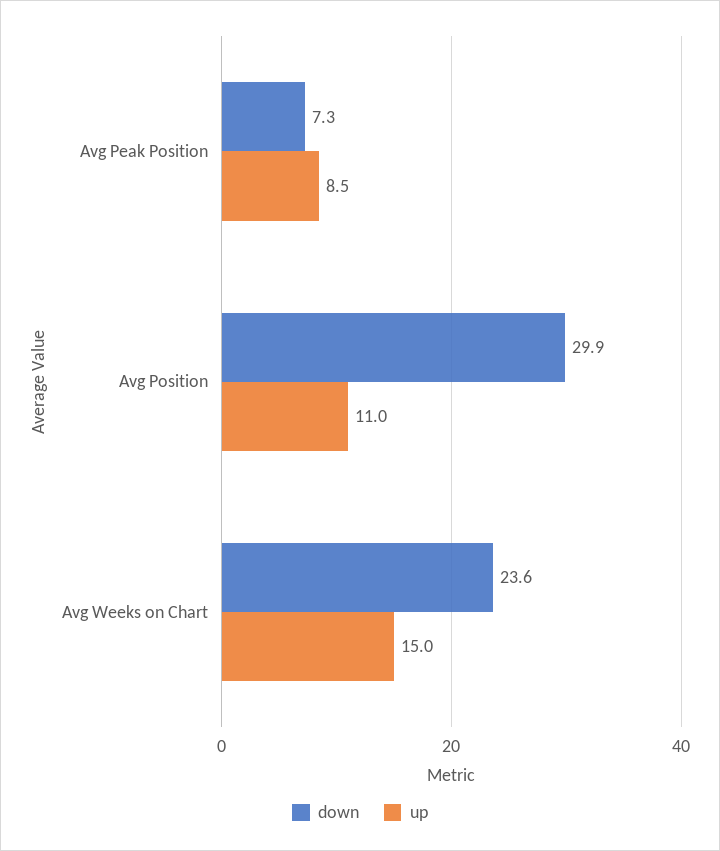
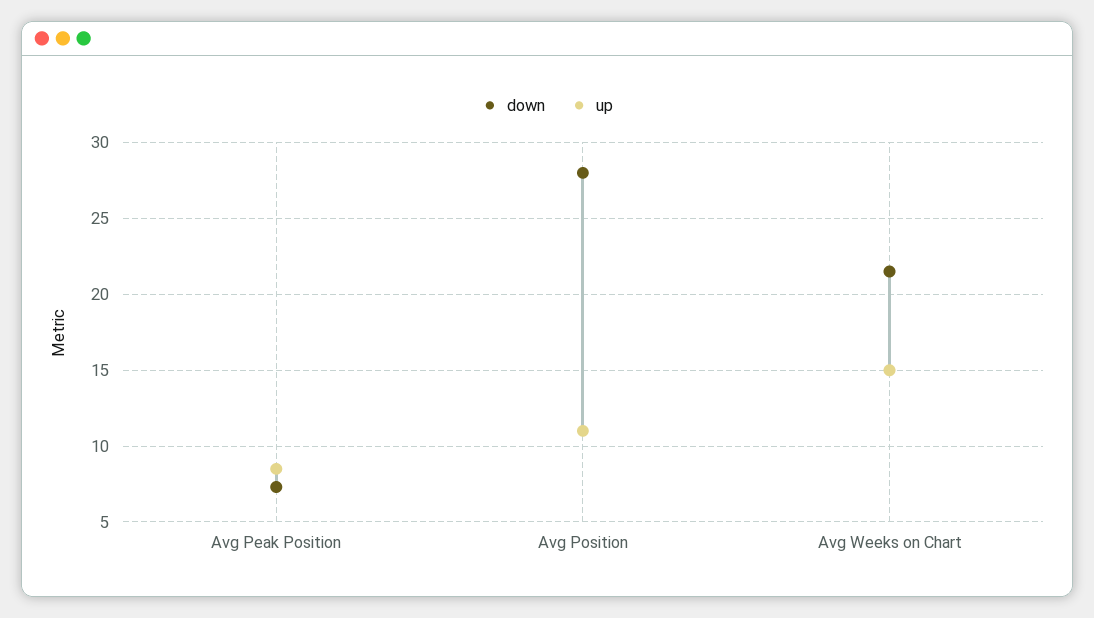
  {
    "down": {
      "Avg Peak Position": 7.3,
-     "Avg Position": 29.9,
+     "Avg Position": 28,
-     "Avg Weeks on Chart": 23.6
+     "Avg Weeks on Chart": 21.5
    },
    "up": {
      "Avg Peak Position": 8.5,
      "Avg Position": 11,
      "Avg Weeks on Chart": 15
    }
  }

